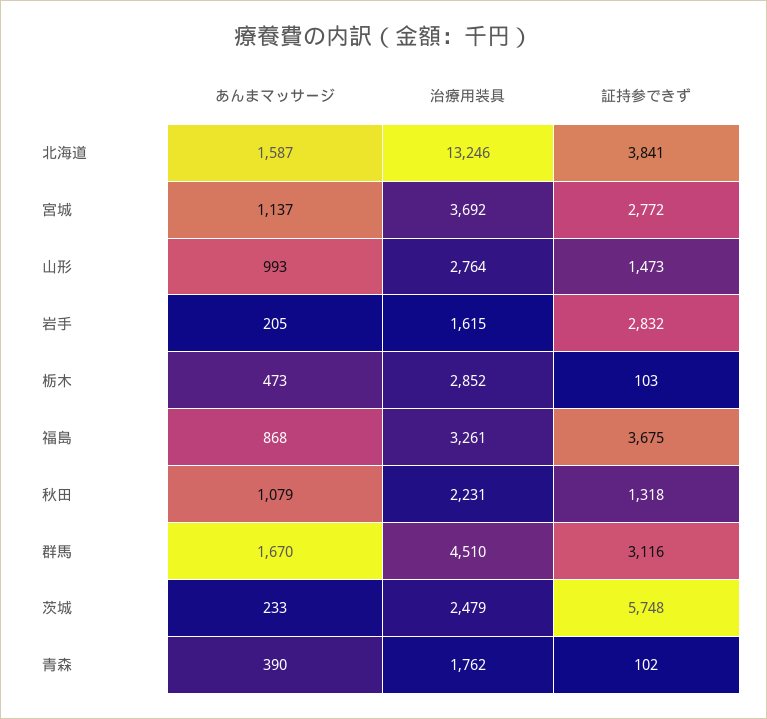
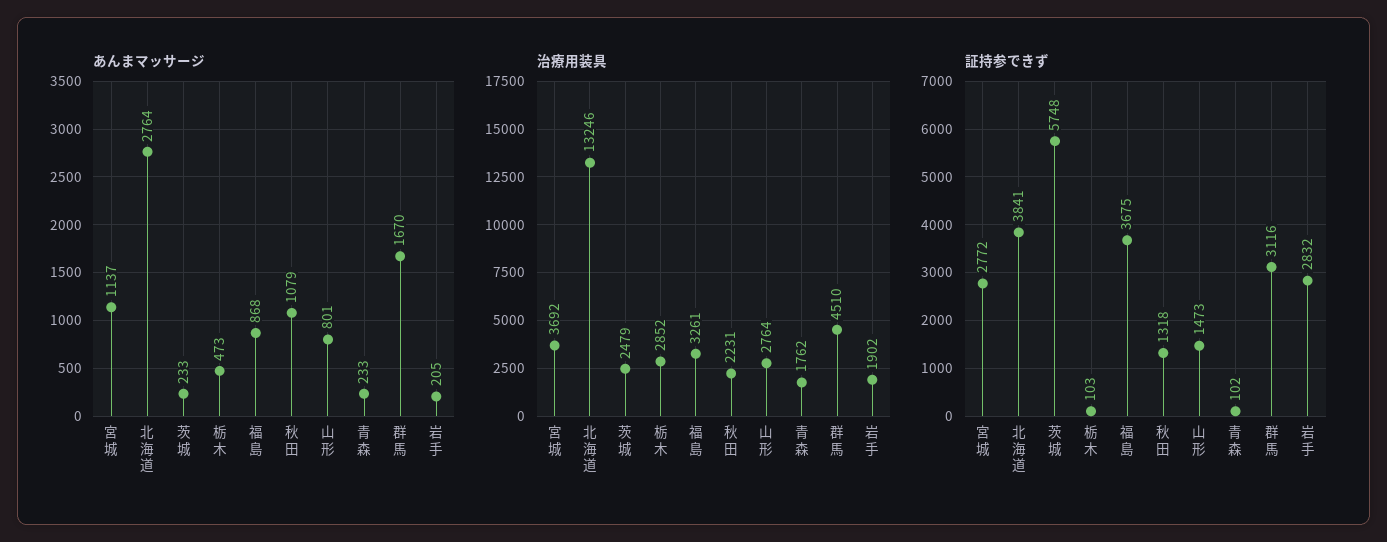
  {
    "あんまマッサージ": {
-     "北海道": 1587,
+     "北海道": 2764,
      "宮城": 1137,
-     "山形": 993,
+     "山形": 801,
      "岩手": 205,
      "栃木": 473,
      "福島": 868,
      "秋田": 1079,
      "群馬": 1670,
      "茨城": 233,
-     "青森": 390
+     "青森": 233
    },
    "治療用装具": {
      "北海道": 13246,
      "宮城": 3692,
      "山形": 2764,
-     "岩手": 1615,
+     "岩手": 1902,
      "栃木": 2852,
      "福島": 3261,
      "秋田": 2231,
      "群馬": 4510,
      "茨城": 2479,
      "青森": 1762
    },
    "証持参できず": {
      "北海道": 3841,
      "宮城": 2772,
      "山形": 1473,
      "岩手": 2832,
      "栃木": 103,
      "福島": 3675,
      "秋田": 1318,
      "群馬": 3116,
      "茨城": 5748,
      "青森": 102
    }
  }

